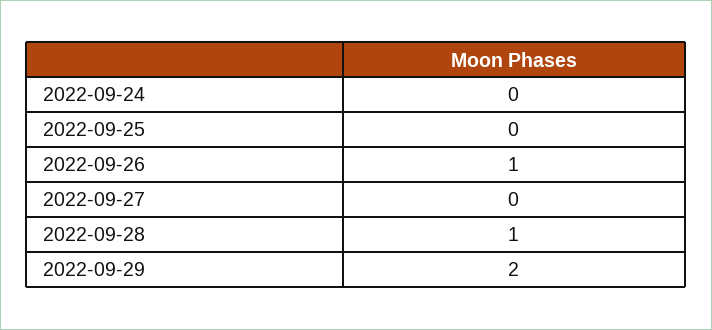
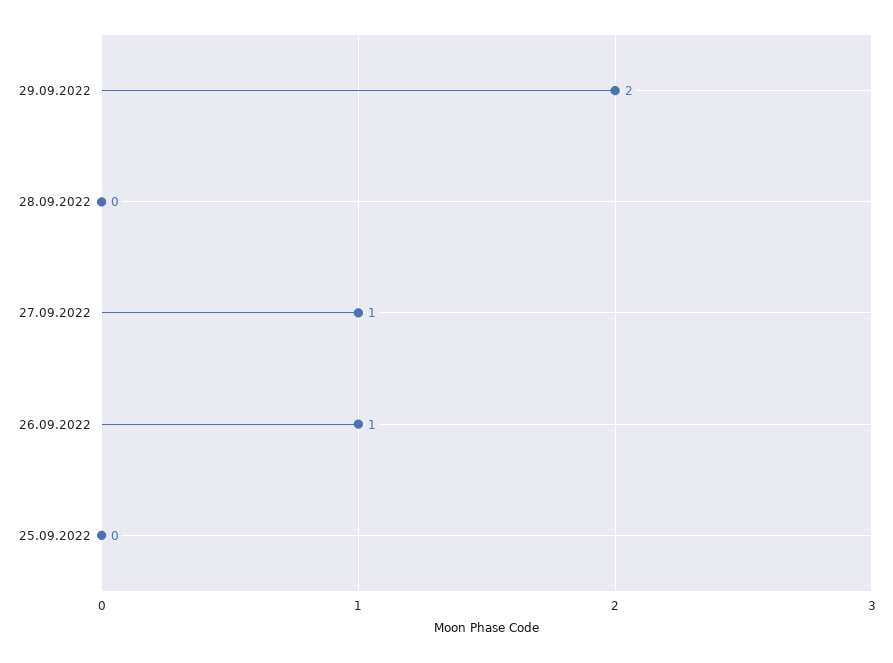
  {
-   "2022-09-24": 0,
    "2022-09-25": 0,
    "2022-09-26": 1,
-   "2022-09-27": 0,
+   "2022-09-27": 1,
-   "2022-09-28": 1,
+   "2022-09-28": 0,
    "2022-09-29": 2
  }

